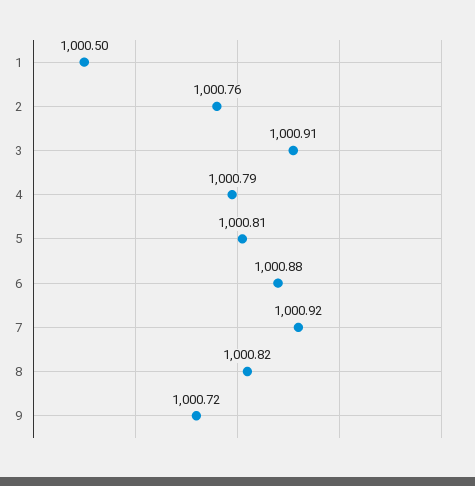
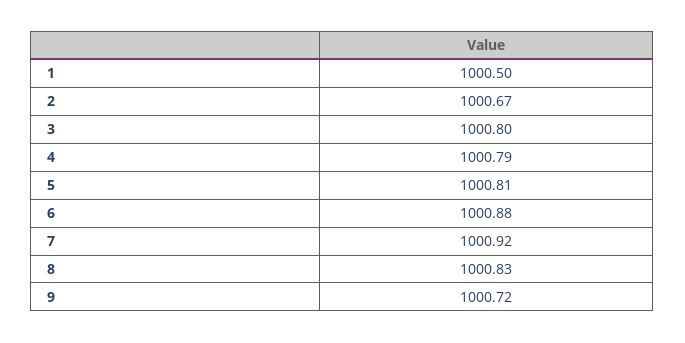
  {
    "1": 1000.5,
-   "2": 1000.76,
+   "2": 1000.67,
-   "3": 1000.91,
+   "3": 1000.8,
    "4": 1000.79,
    "5": 1000.81,
    "6": 1000.88,
    "7": 1000.92,
-   "8": 1000.82,
+   "8": 1000.83,
    "9": 1000.72
  }

